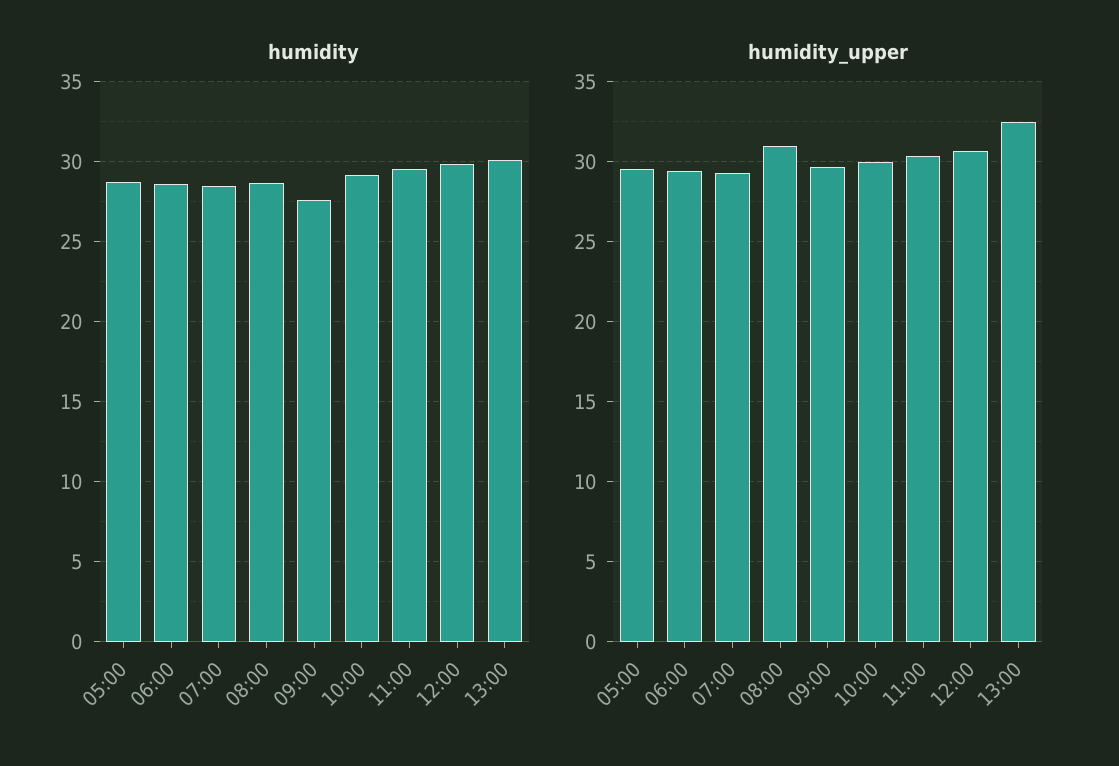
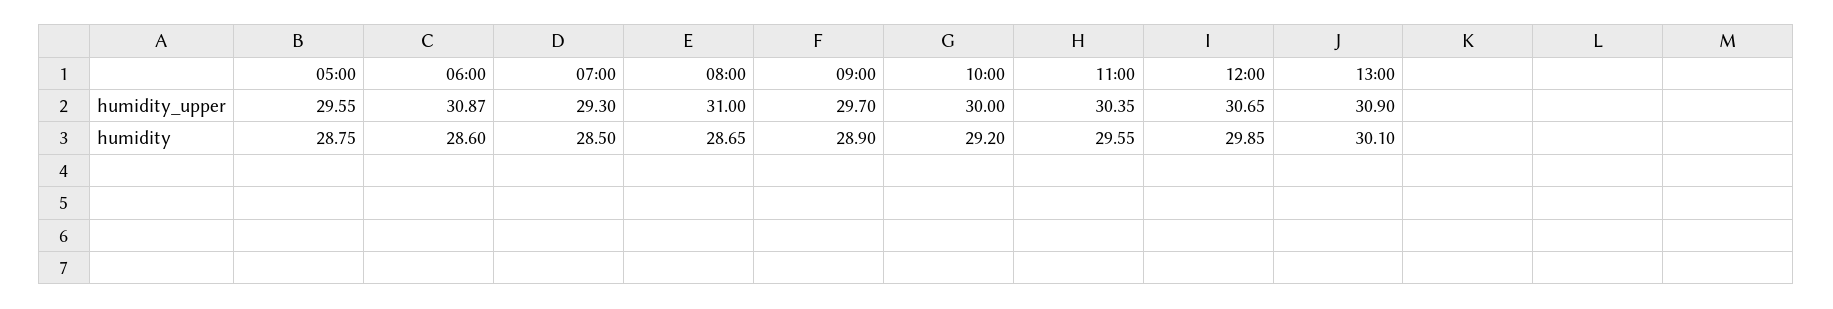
  {
    "humidity": {
      "05:00": 28.75,
      "06:00": 28.6,
      "07:00": 28.5,
      "08:00": 28.65,
-     "09:00": 27.5,
+     "09:00": 28.9,
      "10:00": 29.2,
      "11:00": 29.55,
      "12:00": 29.85,
      "13:00": 30.1
    },
    "humidity_upper": {
      "05:00": 29.55,
-     "06:00": 29.5,
+     "06:00": 30.87,
      "07:00": 29.3,
      "08:00": 31,
      "09:00": 29.7,
      "10:00": 30,
      "11:00": 30.35,
      "12:00": 30.65,
-     "13:00": 32.5
+     "13:00": 30.9
    }
  }

